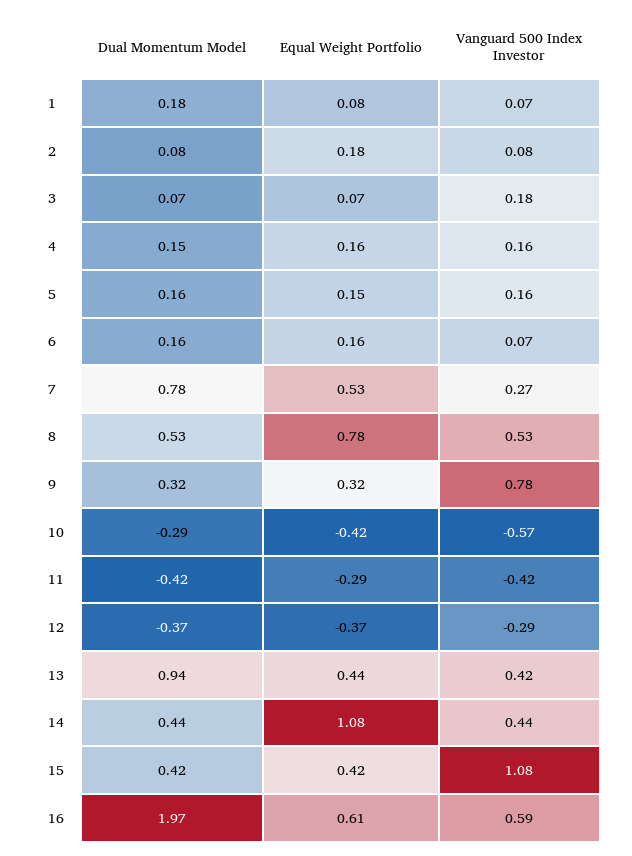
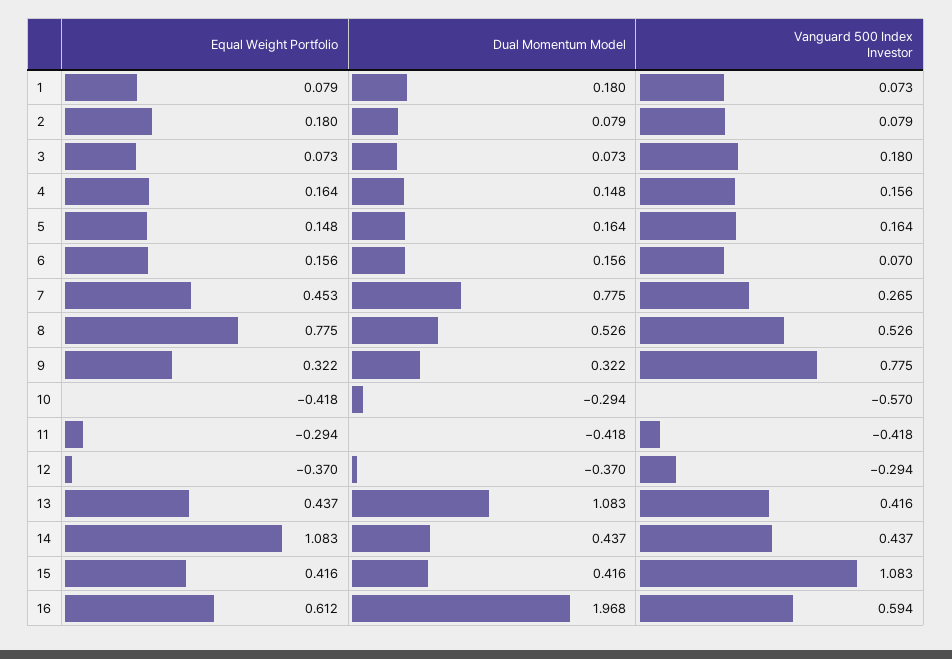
  {
    "Dual Momentum Model": {
      "1": 0.18,
      "2": 0.079,
      "3": 0.073,
      "4": 0.148,
      "5": 0.164,
      "6": 0.156,
      "7": 0.775,
      "8": 0.526,
      "9": 0.322,
      "10": -0.294,
      "11": -0.418,
      "12": -0.37,
-     "13": 0.94,
+     "13": 1.083,
      "14": 0.437,
      "15": 0.416,
      "16": 1.968
    },
    "Equal Weight Portfolio": {
      "1": 0.079,
      "2": 0.18,
      "3": 0.073,
      "4": 0.164,
      "5": 0.148,
      "6": 0.156,
-     "7": 0.53,
+     "7": 0.453,
      "8": 0.775,
      "9": 0.322,
      "10": -0.418,
      "11": -0.294,
      "12": -0.37,
      "13": 0.437,
      "14": 1.083,
      "15": 0.416,
      "16": 0.612
    },
    "Vanguard 500 Index Investor": {
      "1": 0.073,
      "2": 0.079,
      "3": 0.18,
      "4": 0.156,
      "5": 0.164,
      "6": 0.07,
      "7": 0.265,
      "8": 0.526,
      "9": 0.775,
      "10": -0.57,
      "11": -0.418,
      "12": -0.294,
      "13": 0.416,
      "14": 0.437,
      "15": 1.083,
      "16": 0.594
    }
  }

